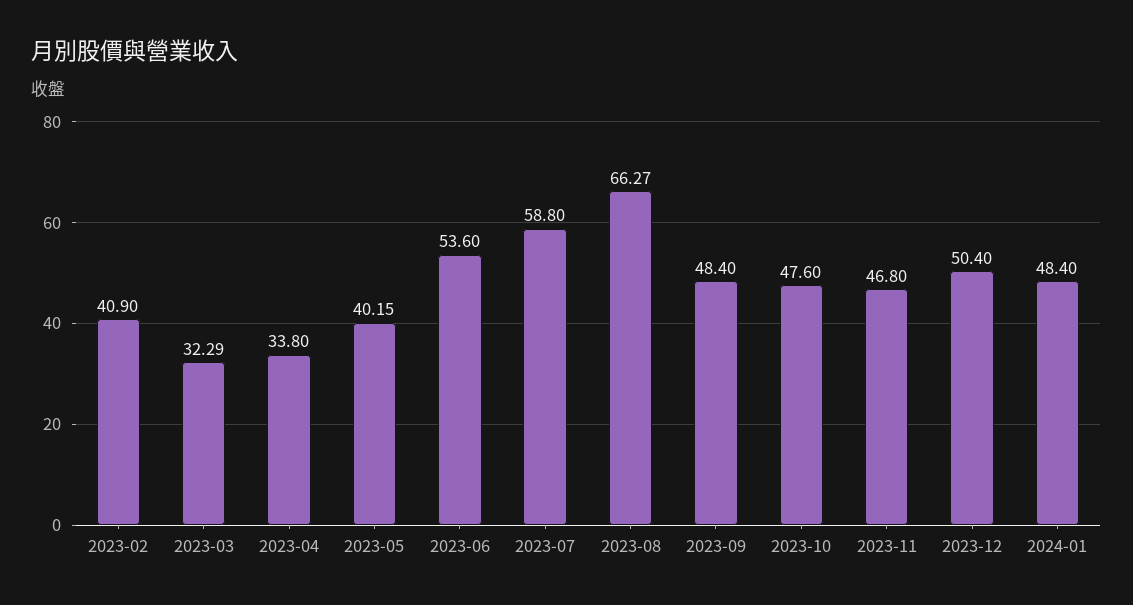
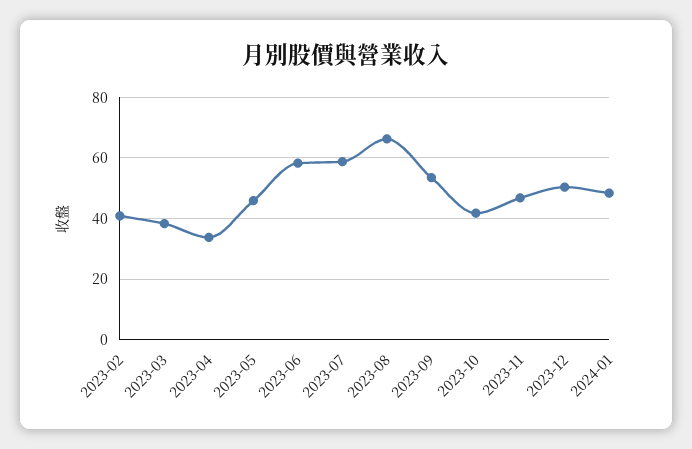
  {
    "2023-02": 40.9,
-   "2023-03": 32.29,
+   "2023-03": 38,
    "2023-04": 33.8,
-   "2023-05": 40.15,
+   "2023-05": 46,
-   "2023-06": 53.6,
+   "2023-06": 58,
    "2023-07": 58.8,
    "2023-08": 66.27,
-   "2023-09": 48.4,
+   "2023-09": 54,
-   "2023-10": 47.6,
+   "2023-10": 42,
    "2023-11": 46.8,
    "2023-12": 50.4,
    "2024-01": 48.4
  }

